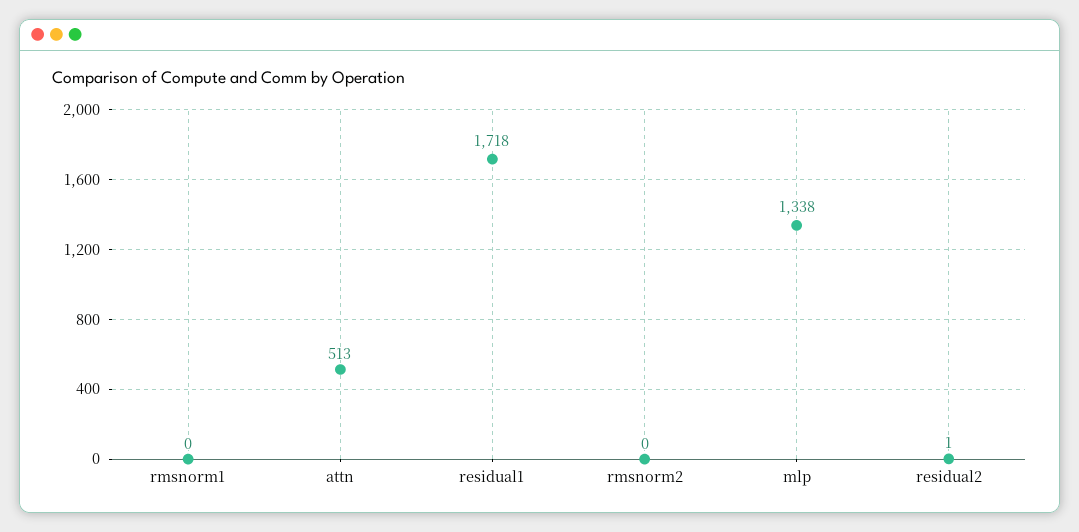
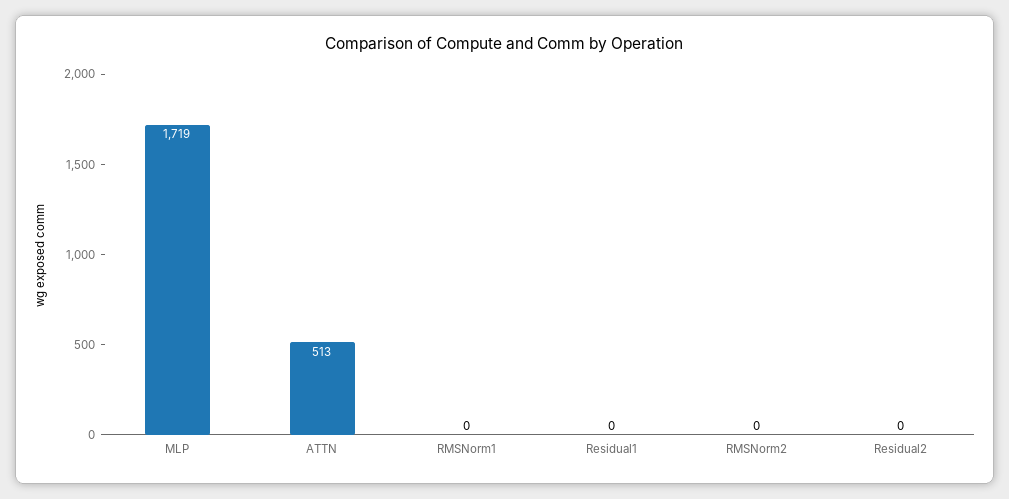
  {
    "rmsnorm1": 0,
    "attn": 513,
-   "residual1": 1718,
+   "residual1": 0,
    "rmsnorm2": 0,
-   "mlp": 1338,
+   "mlp": 1719,
-   "residual2": 1
+   "residual2": 0
  }

